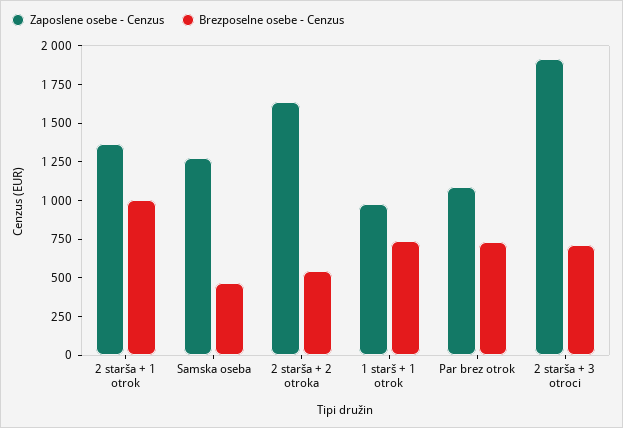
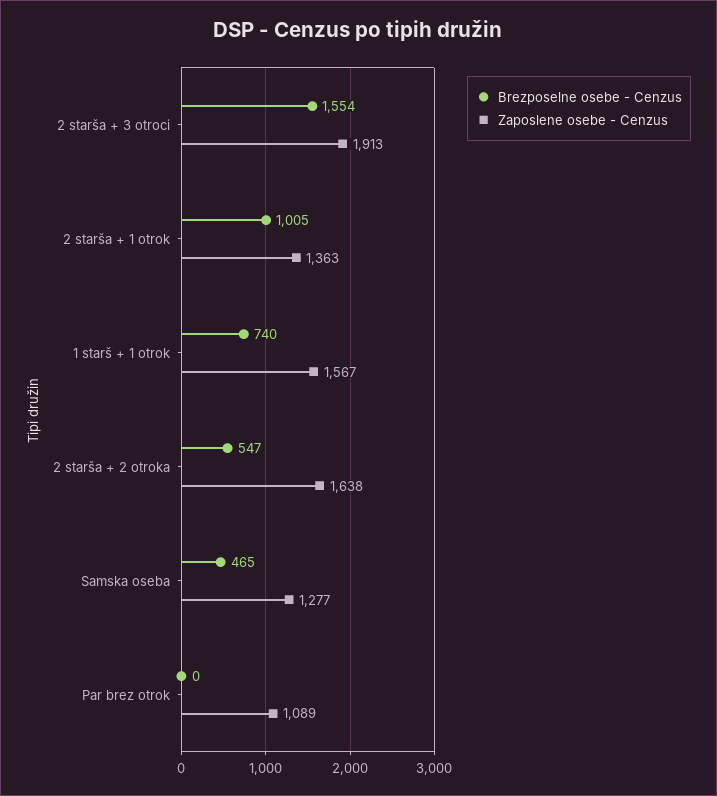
  {
    "Zaposlene osebe - Cenzus": {
      "2 starša + 1 otrok": 1363,
      "Samska oseba": 1277,
      "2 starša + 2 otroka": 1638,
-     "1 starš + 1 otrok": 1000,
+     "1 starš + 1 otrok": 1567,
      "Par brez otrok": 1089,
      "2 starša + 3 otroci": 1913
    },
    "Brezposelne osebe - Cenzus": {
      "2 starša + 1 otrok": 1005,
      "Samska oseba": 465,
      "2 starša + 2 otroka": 547,
      "1 starš + 1 otrok": 740,
-     "Par brez otrok": 750,
+     "Par brez otrok": 0,
-     "2 starša + 3 otroci": 750
+     "2 starša + 3 otroci": 1554
    }
  }

